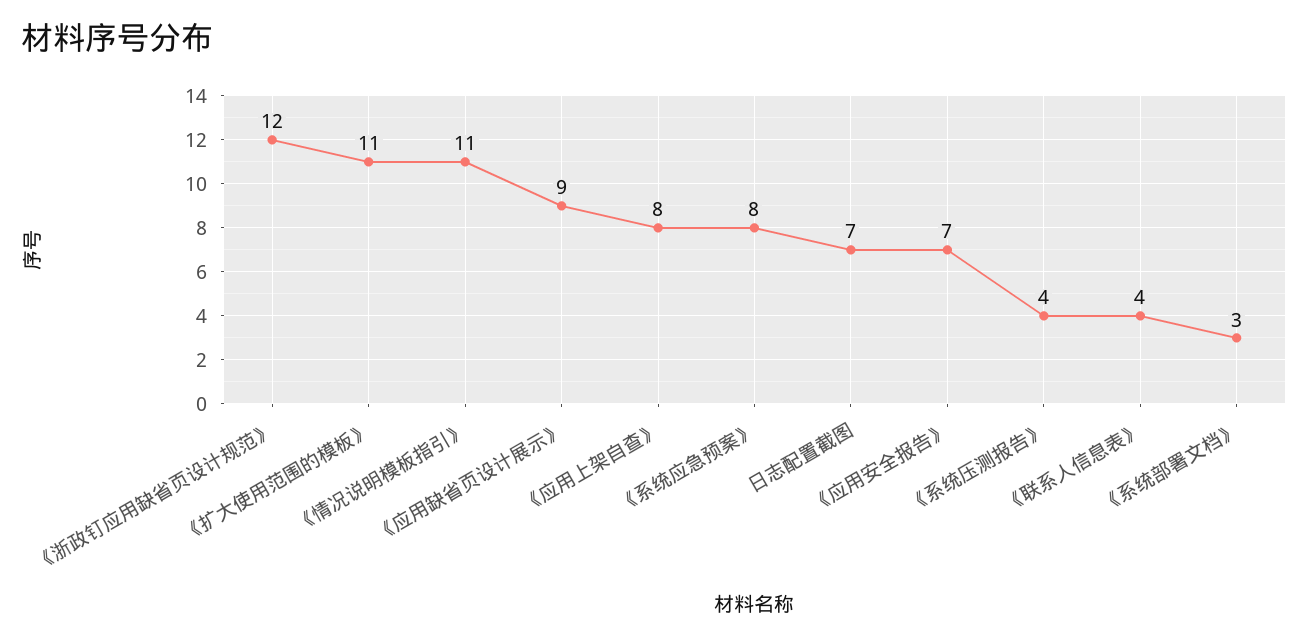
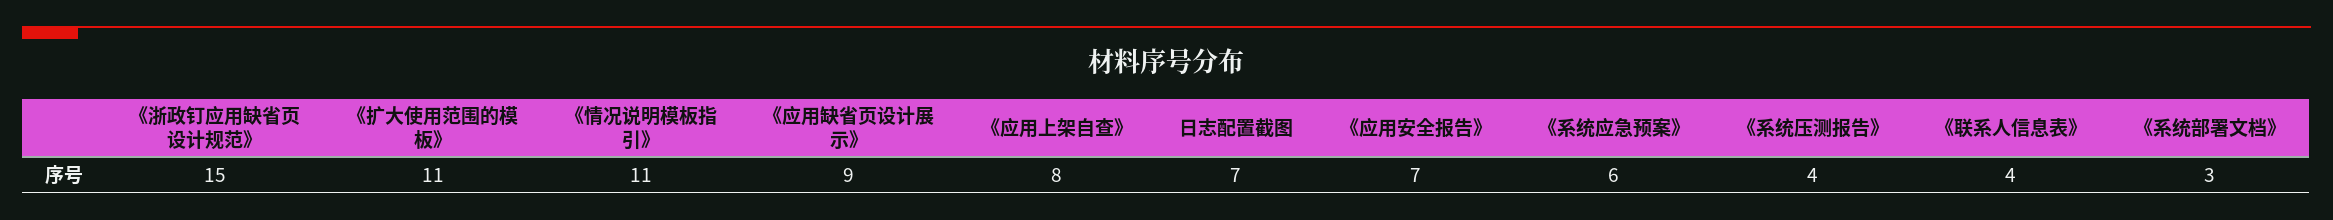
  {
-   "《浙政钉应用缺省页设计规范》": 12,
+   "《浙政钉应用缺省页设计规范》": 15,
    "《扩大使用范围的模板》": 11,
    "《情况说明模板指引》": 11,
    "《应用缺省页设计展示》": 9,
    "《应用上架自查》": 8,
-   "《系统应急预案》": 8,
+   "《系统应急预案》": 6,
    "日志配置截图": 7,
    "《应用安全报告》": 7,
    "《系统压测报告》": 4,
    "《联系人信息表》": 4,
    "《系统部署文档》": 3
  }

